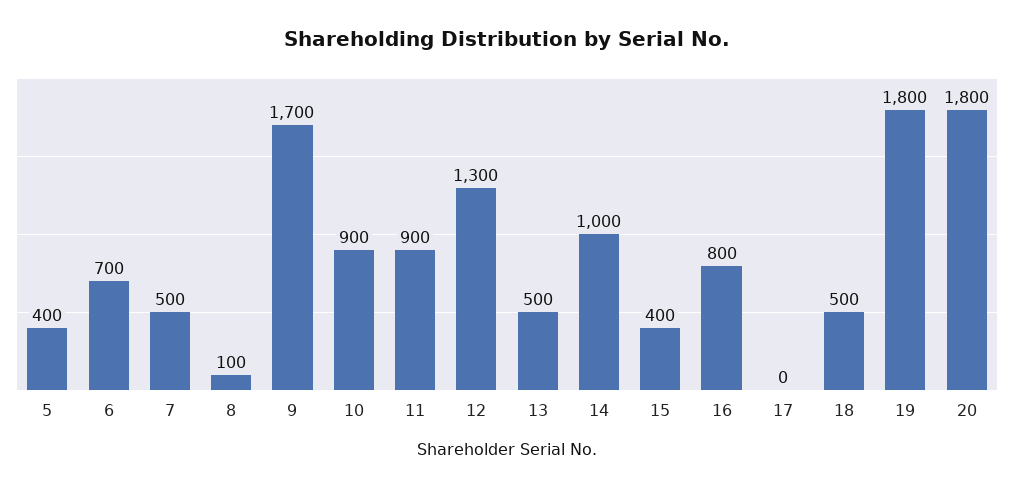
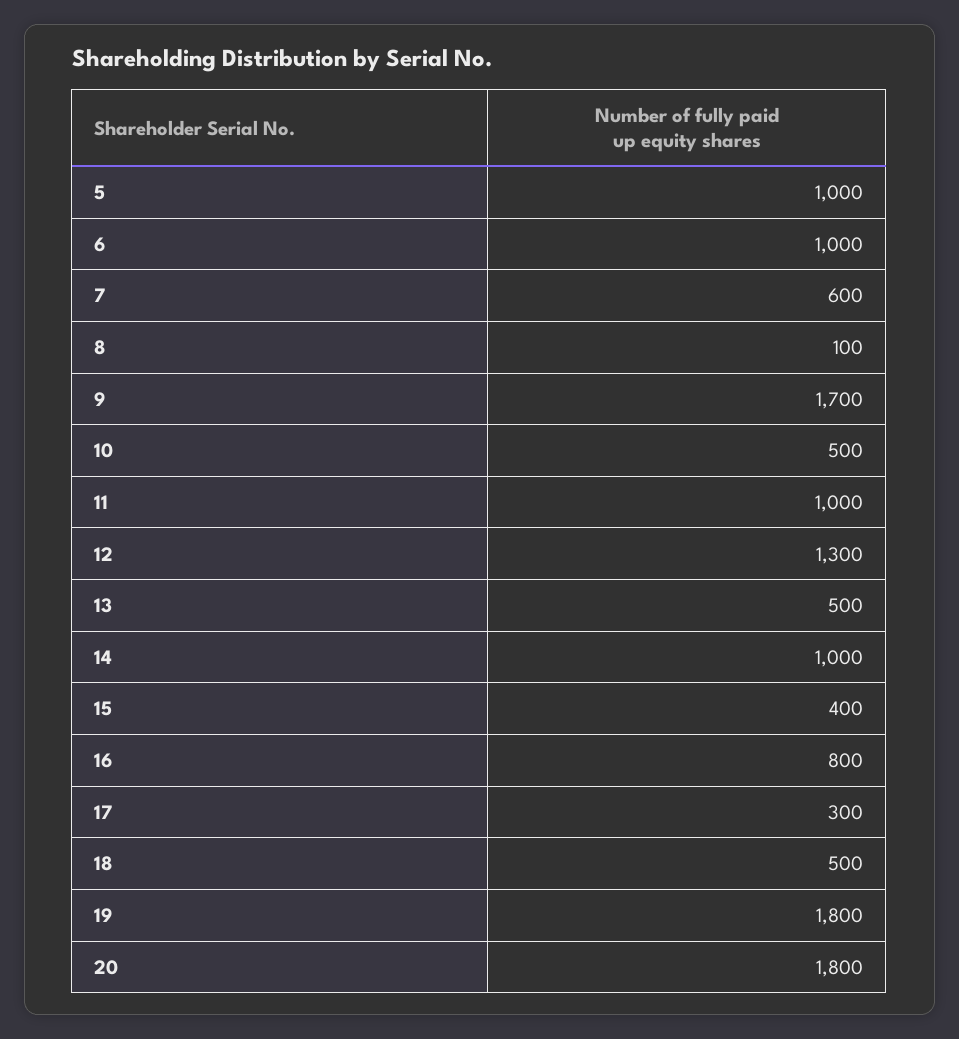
  {
-   "5": 400,
+   "5": 1000,
-   "6": 700,
+   "6": 1000,
-   "7": 500,
+   "7": 600,
    "8": 100,
    "9": 1700,
-   "10": 900,
+   "10": 500,
-   "11": 900,
+   "11": 1000,
    "12": 1300,
    "13": 500,
    "14": 1000,
    "15": 400,
    "16": 800,
-   "17": 0,
+   "17": 300,
    "18": 500,
    "19": 1800,
    "20": 1800
  }

